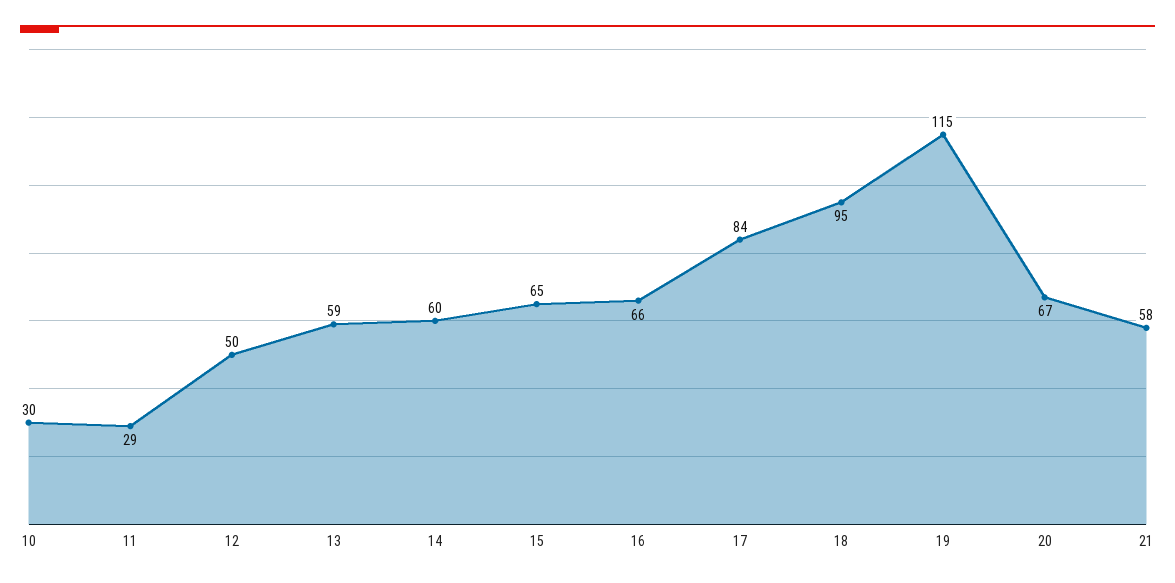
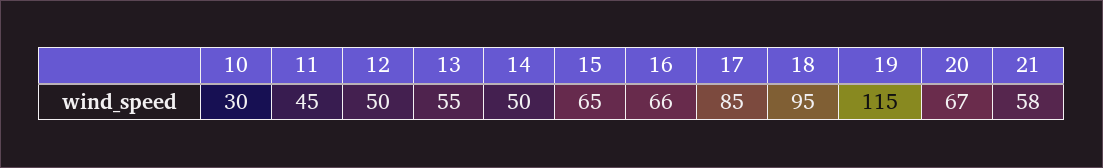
  {
    "10": 30,
-   "11": 29,
+   "11": 45,
    "12": 50,
-   "13": 59,
+   "13": 55,
-   "14": 60,
+   "14": 50,
    "15": 65,
    "16": 66,
-   "17": 84,
+   "17": 85,
    "18": 95,
    "19": 115,
    "20": 67,
    "21": 58
  }

